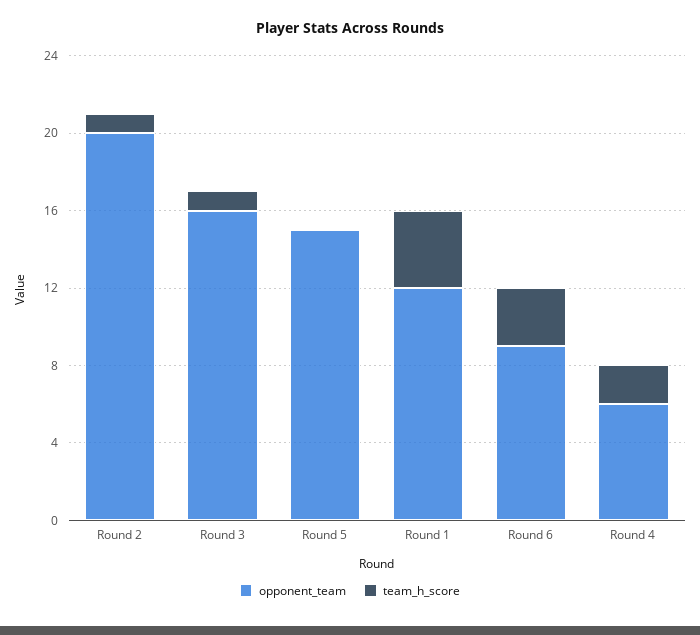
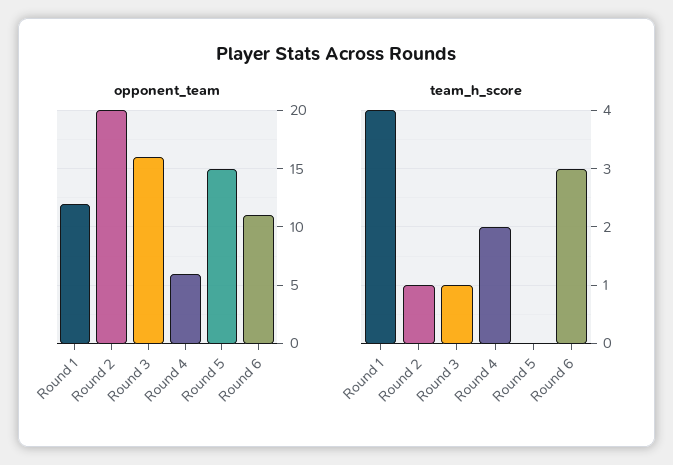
  {
    "opponent_team": {
      "Round 2": 20,
      "Round 3": 16,
      "Round 5": 15,
      "Round 1": 12,
-     "Round 6": 9,
+     "Round 6": 11,
      "Round 4": 6
    },
    "team_h_score": {
      "Round 2": 1,
      "Round 3": 1,
      "Round 5": 0,
      "Round 1": 4,
      "Round 6": 3,
      "Round 4": 2
    }
  }

